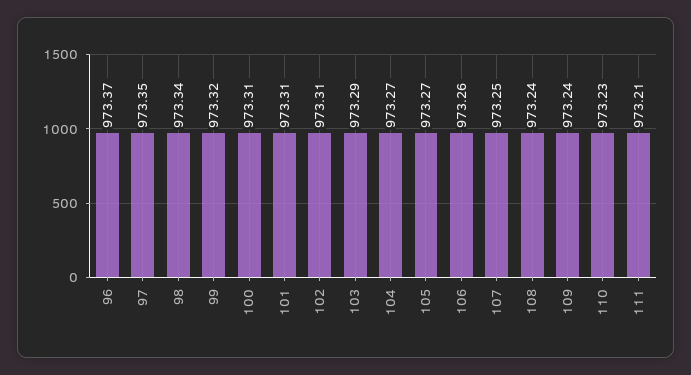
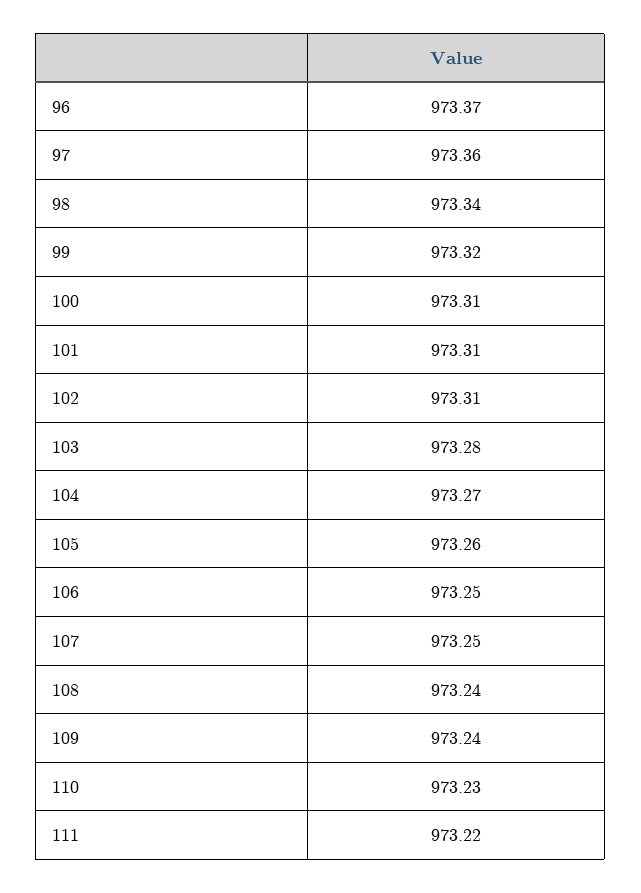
  {
    "96": 973.37,
-   "97": 973.35,
+   "97": 973.36,
    "98": 973.34,
    "99": 973.32,
    "100": 973.31,
    "101": 973.31,
    "102": 973.31,
-   "103": 973.29,
+   "103": 973.28,
    "104": 973.27,
-   "105": 973.27,
+   "105": 973.26,
-   "106": 973.26,
+   "106": 973.25,
    "107": 973.25,
    "108": 973.24,
    "109": 973.24,
    "110": 973.23,
-   "111": 973.21
+   "111": 973.22
  }

